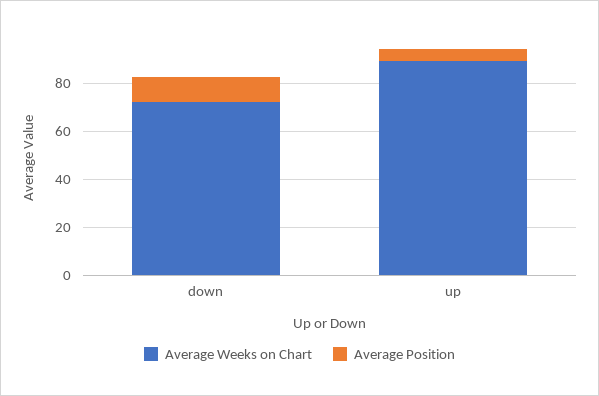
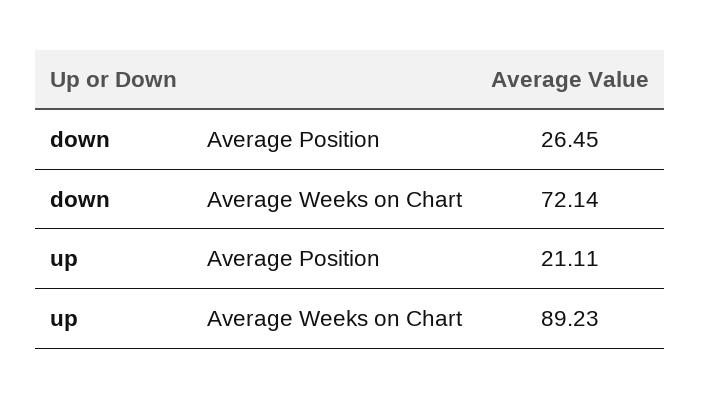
  {
    "Average Weeks on Chart": {
      "down": 72.14,
      "up": 89.23
    },
    "Average Position": {
-     "down": 10,
+     "down": 26.45,
-     "up": 5
+     "up": 21.11
    }
  }

